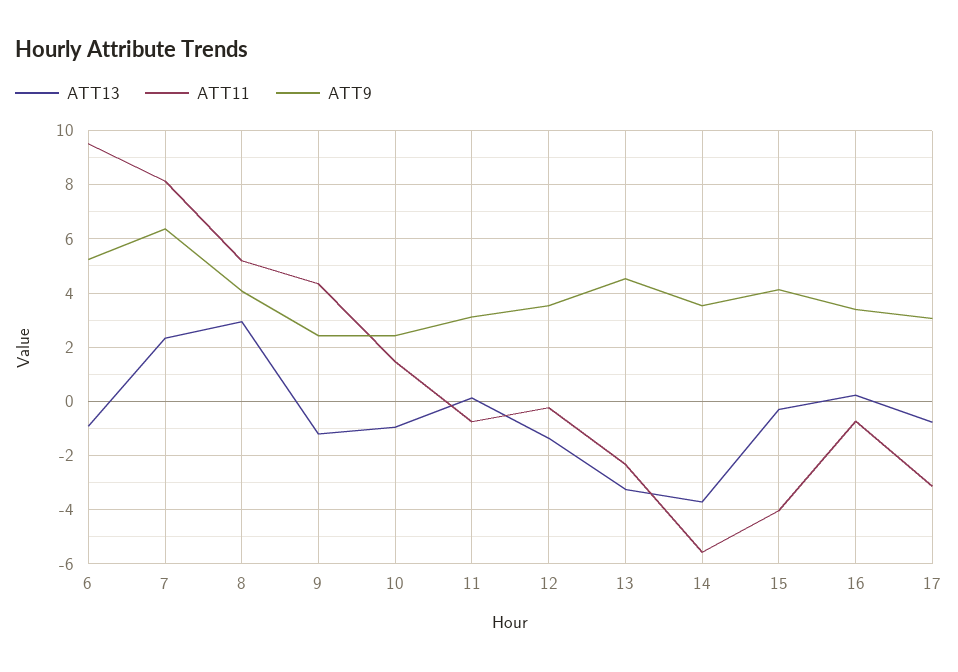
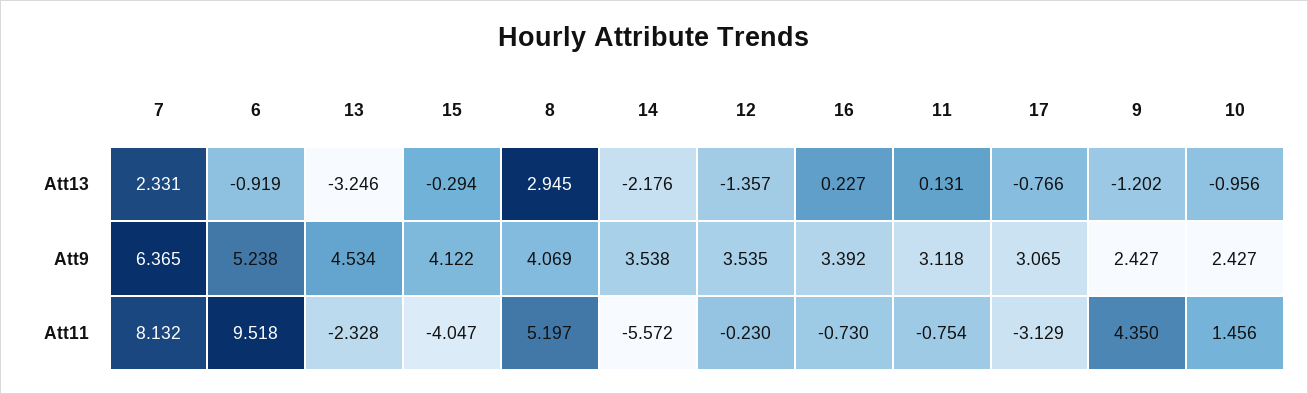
  {
    "ATT13": {
      "6": -0.919,
      "7": 2.331,
      "8": 2.945,
      "9": -1.202,
      "10": -0.956,
      "11": 0.131,
      "12": -1.357,
      "13": -3.246,
-     "14": -3.75,
+     "14": -2.176,
      "15": -0.294,
      "16": 0.227,
      "17": -0.766
    },
    "ATT11": {
      "6": 9.518,
      "7": 8.132,
      "8": 5.197,
      "9": 4.35,
      "10": 1.456,
      "11": -0.754,
      "12": -0.23,
      "13": -2.328,
      "14": -5.572,
      "15": -4.047,
      "16": -0.73,
      "17": -3.129
    },
    "ATT9": {
      "6": 5.238,
      "7": 6.365,
      "8": 4.069,
      "9": 2.427,
      "10": 2.427,
      "11": 3.118,
      "12": 3.535,
      "13": 4.534,
      "14": 3.538,
      "15": 4.122,
      "16": 3.392,
      "17": 3.065
    }
  }

